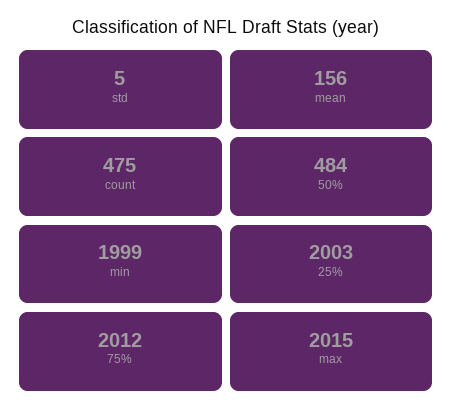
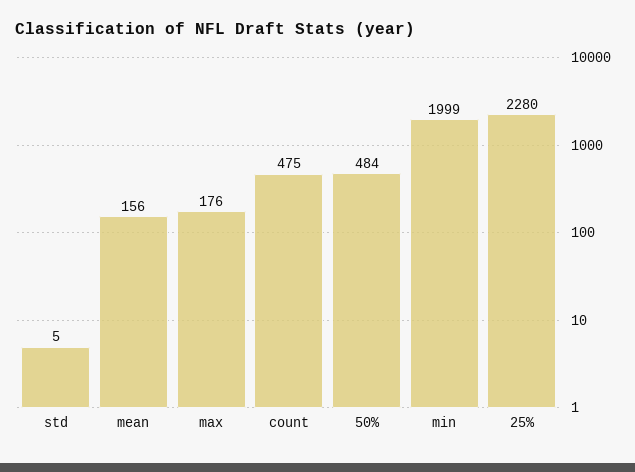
  {
    "std": 5,
    "mean": 156,
    "count": 475,
    "50%": 484,
    "min": 1999,
-   "25%": 2003,
+   "25%": 2280,
-   "75%": 2012,
-   "max": 2015
+   "max": 176
  }

